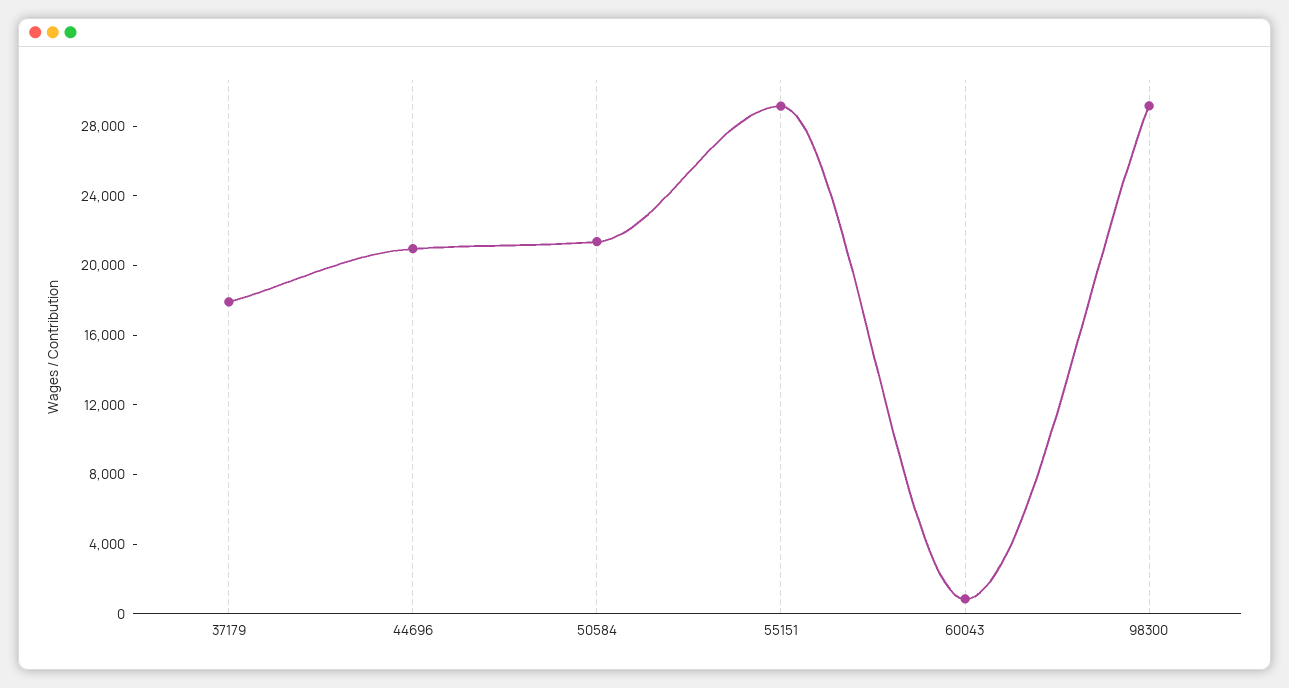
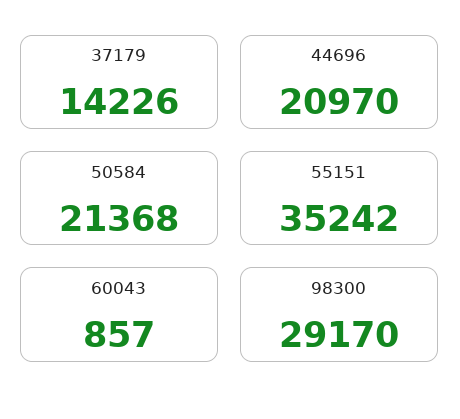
  {
-   "37179": 18000,
+   "37179": 14226,
    "44696": 20970,
    "50584": 21368,
-   "55151": 29000,
+   "55151": 35242,
    "60043": 857,
    "98300": 29170
  }

